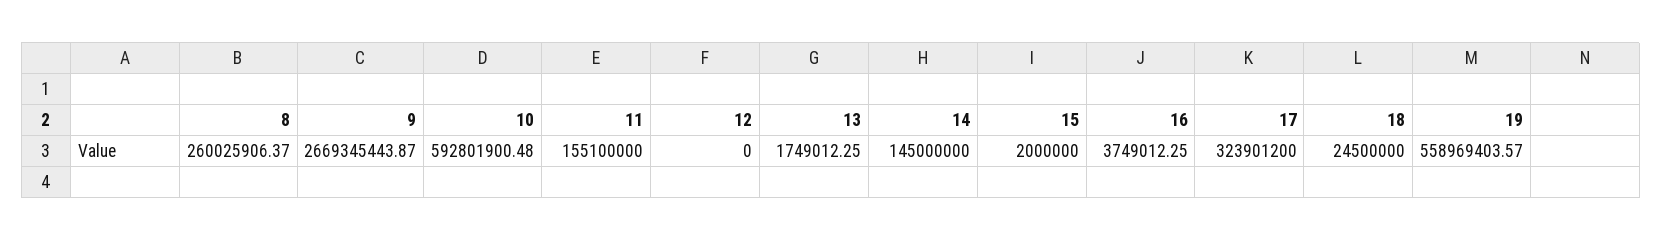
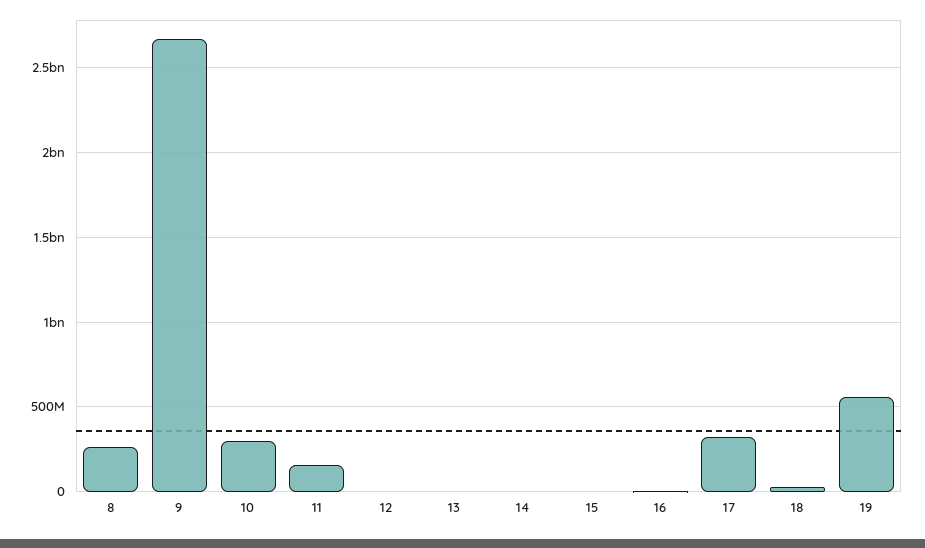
  {
    "8": 260025906.37,
    "9": 2669345443.87,
-   "10": 592801900.48,
+   "10": 300000000,
    "11": 155100000,
    "12": 0,
    "13": 1749012.25,
-   "14": 145000000,
+   "14": 0,
    "15": 2000000,
    "16": 3749012.25,
    "17": 323901200,
    "18": 24500000,
    "19": 558969403.57
  }

